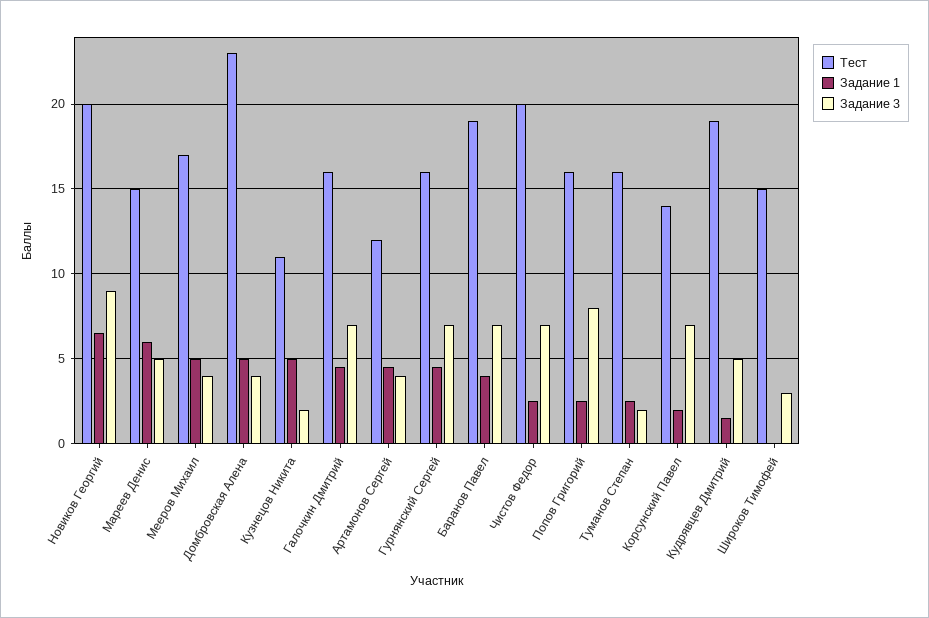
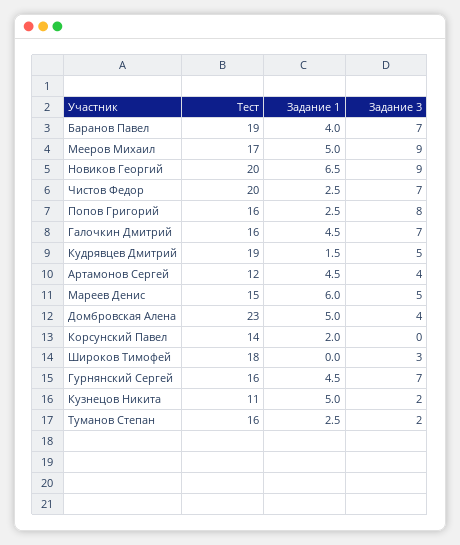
  {
    "Тест": {
      "Новиков Георгий": 20,
      "Мареев Денис": 15,
      "Мееров Михаил": 17,
      "Домбровская Алена": 23,
      "Кузнецов Никита": 11,
      "Галочкин Дмитрий": 16,
      "Артамонов Сергей": 12,
      "Гурнянский Сергей": 16,
      "Баранов Павел": 19,
      "Чистов Федор": 20,
      "Попов Григорий": 16,
      "Туманов Степан": 16,
      "Корсунский Павел": 14,
      "Кудрявцев Дмитрий": 19,
-     "Широков Тимофей": 15
+     "Широков Тимофей": 18
    },
    "Задание 1": {
      "Новиков Георгий": 6.5,
      "Мареев Денис": 6,
      "Мееров Михаил": 5,
      "Домбровская Алена": 5,
      "Кузнецов Никита": 5,
      "Галочкин Дмитрий": 4.5,
      "Артамонов Сергей": 4.5,
      "Гурнянский Сергей": 4.5,
      "Баранов Павел": 4,
      "Чистов Федор": 2.5,
      "Попов Григорий": 2.5,
      "Туманов Степан": 2.5,
      "Корсунский Павел": 2,
      "Кудрявцев Дмитрий": 1.5,
      "Широков Тимофей": 0
    },
    "Задание 3": {
      "Новиков Георгий": 9,
      "Мареев Денис": 5,
-     "Мееров Михаил": 4,
+     "Мееров Михаил": 9,
      "Домбровская Алена": 4,
      "Кузнецов Никита": 2,
      "Галочкин Дмитрий": 7,
      "Артамонов Сергей": 4,
      "Гурнянский Сергей": 7,
      "Баранов Павел": 7,
      "Чистов Федор": 7,
      "Попов Григорий": 8,
      "Туманов Степан": 2,
-     "Корсунский Павел": 7,
+     "Корсунский Павел": 0,
      "Кудрявцев Дмитрий": 5,
      "Широков Тимофей": 3
    }
  }

